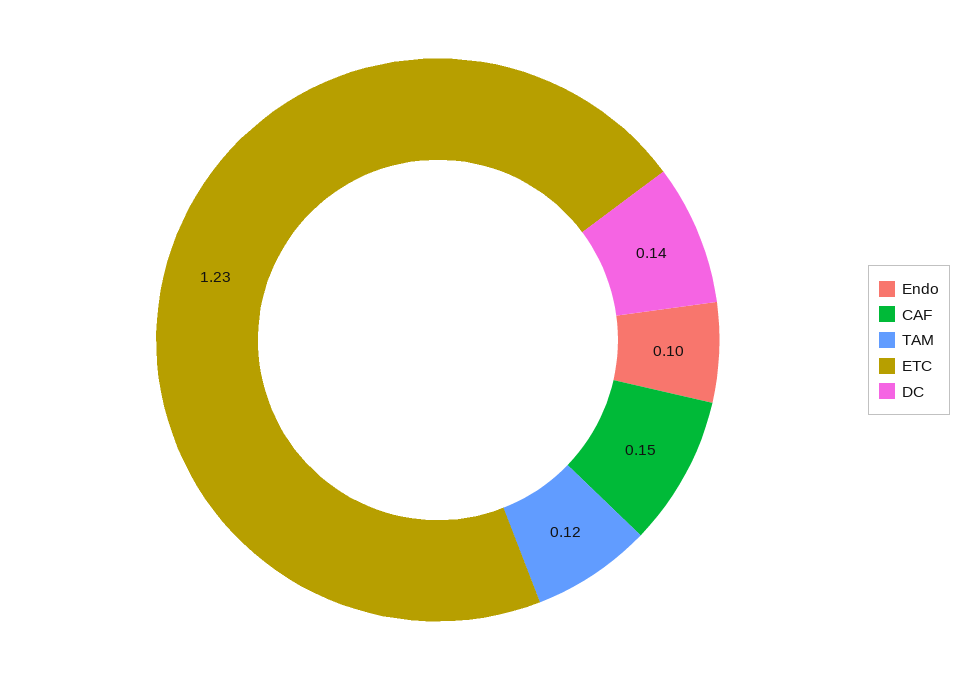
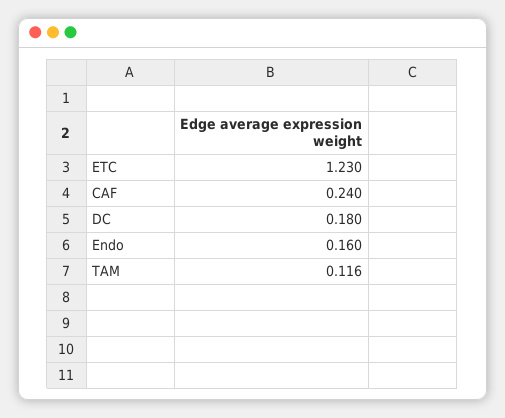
  {
-   "Endo": 0.1,
+   "Endo": 0.16,
-   "CAF": 0.15,
+   "CAF": 0.24,
    "TAM": 0.116,
    "ETC": 1.23,
-   "DC": 0.14
+   "DC": 0.18
  }

